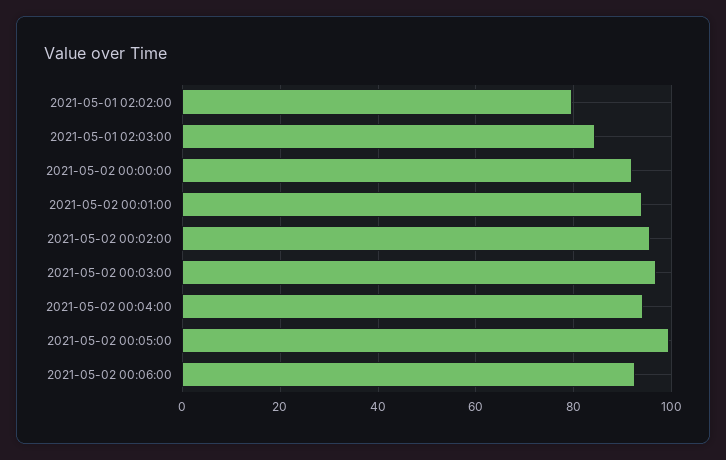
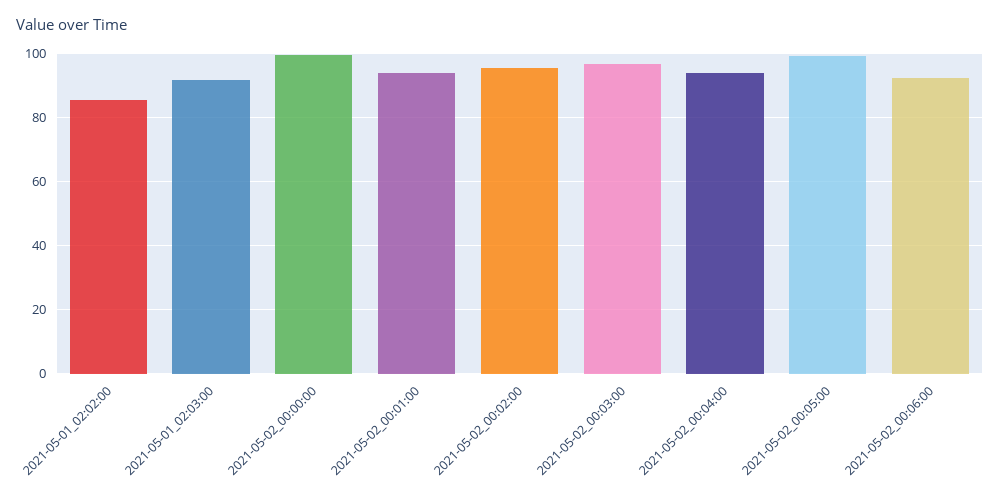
  {
-   "2021-05-01 02:02:00": 80,
+   "2021-05-01 02:02:00": 86,
-   "2021-05-01 02:03:00": 84,
+   "2021-05-01 02:03:00": 92,
-   "2021-05-02 00:00:00": 92,
+   "2021-05-02 00:00:00": 100,
    "2021-05-02 00:01:00": 94,
    "2021-05-02 00:02:00": 96,
    "2021-05-02 00:03:00": 96,
    "2021-05-02 00:04:00": 94,
    "2021-05-02 00:05:00": 100,
    "2021-05-02 00:06:00": 92
  }

